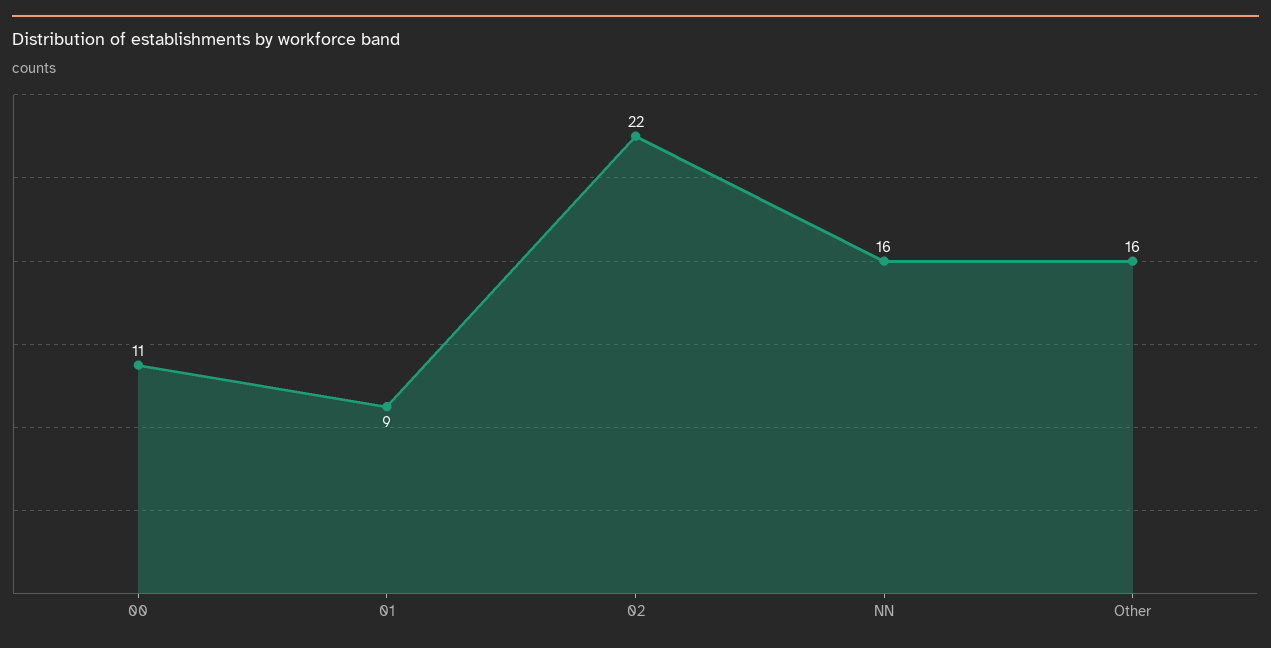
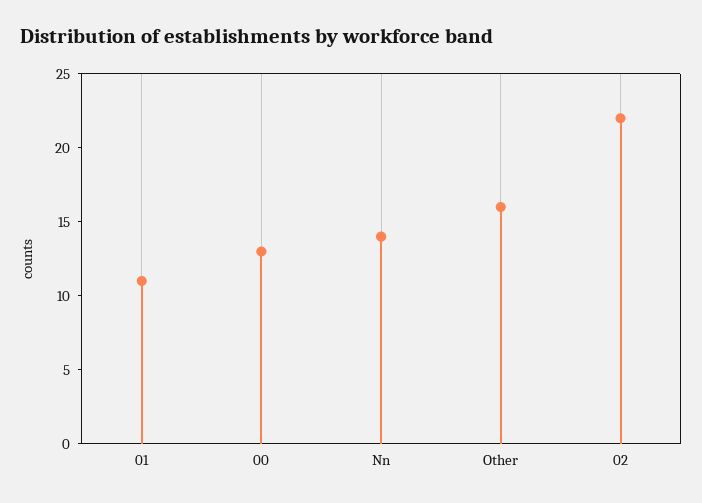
  {
-   "00": 11,
+   "00": 13,
-   "01": 9,
+   "01": 11,
    "02": 22,
-   "NN": 16,
+   "NN": 14,
    "Other": 16
  }

